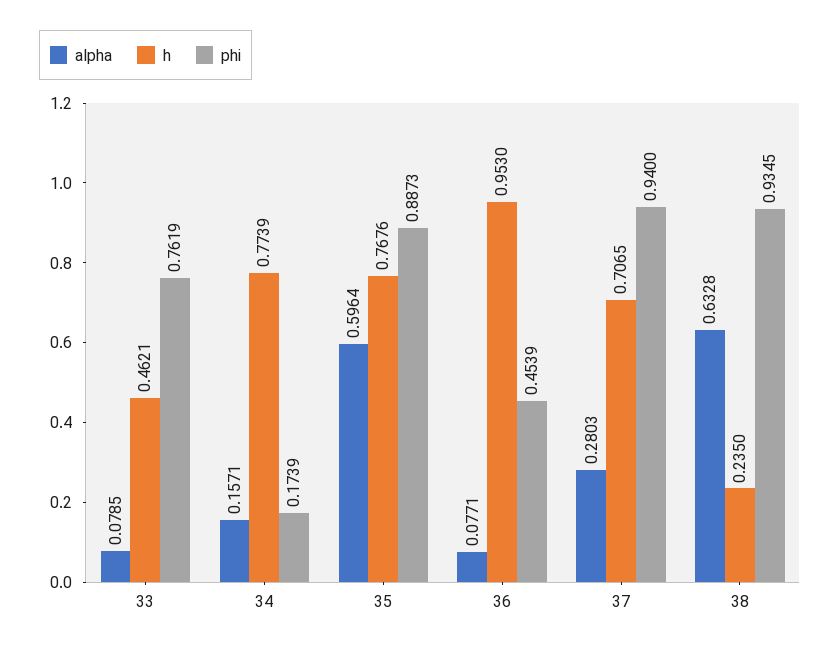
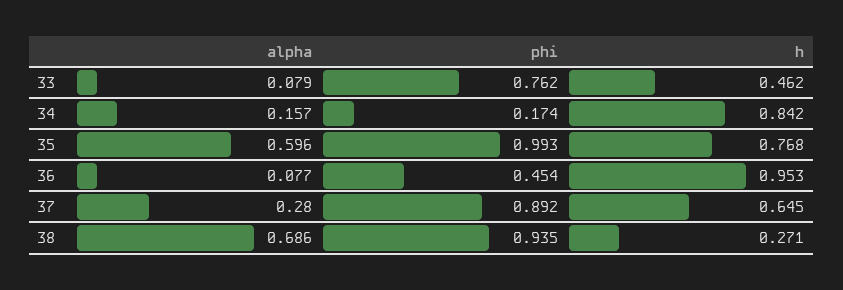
  {
    "alpha": {
      "33": 0.0785,
      "34": 0.1571,
      "35": 0.5964,
      "36": 0.0771,
      "37": 0.2803,
-     "38": 0.6328
+     "38": 0.686
    },
    "h": {
      "33": 0.4621,
-     "34": 0.7739,
+     "34": 0.842,
      "35": 0.7676,
      "36": 0.953,
-     "37": 0.7065,
+     "37": 0.645,
-     "38": 0.235
+     "38": 0.271
    },
    "phi": {
      "33": 0.7619,
      "34": 0.1739,
-     "35": 0.8873,
+     "35": 0.993,
      "36": 0.4539,
-     "37": 0.94,
+     "37": 0.892,
      "38": 0.9345
    }
  }

